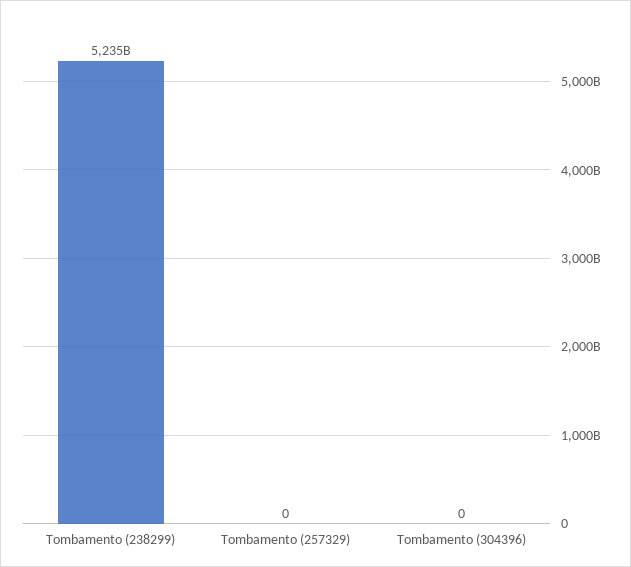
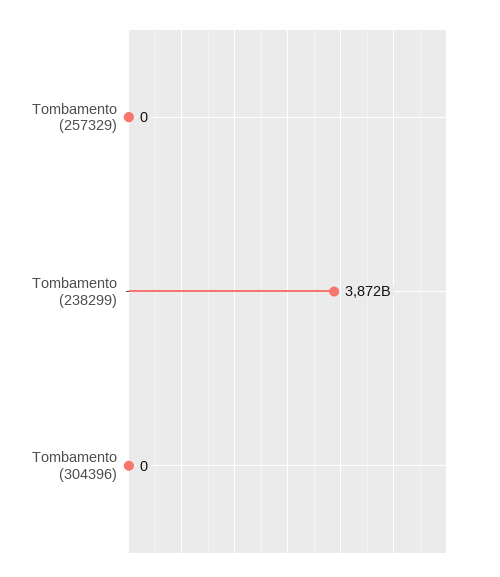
  {
-   "Tombamento (238299)": 5235000000000,
+   "Tombamento (238299)": 3872000000000,
    "Tombamento (257329)": 0,
    "Tombamento (304396)": 0
  }

